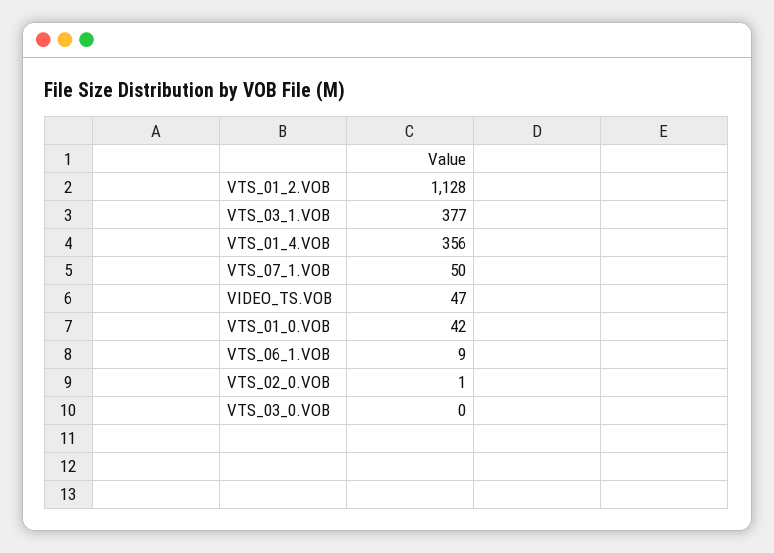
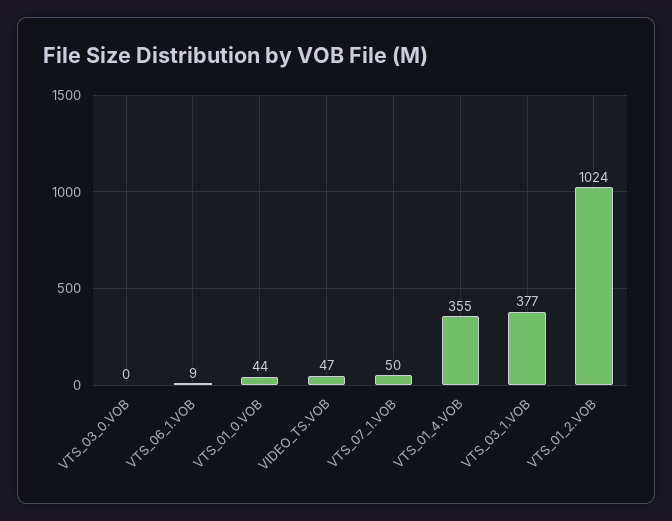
  {
-   "VTS_01_2.VOB": 1128,
+   "VTS_01_2.VOB": 1024,
    "VTS_03_1.VOB": 377,
-   "VTS_01_4.VOB": 356,
+   "VTS_01_4.VOB": 355,
    "VTS_07_1.VOB": 50,
    "VIDEO_TS.VOB": 47,
-   "VTS_01_0.VOB": 42,
+   "VTS_01_0.VOB": 44,
    "VTS_06_1.VOB": 9,
-   "VTS_02_0.VOB": 1,
    "VTS_03_0.VOB": 0
  }

